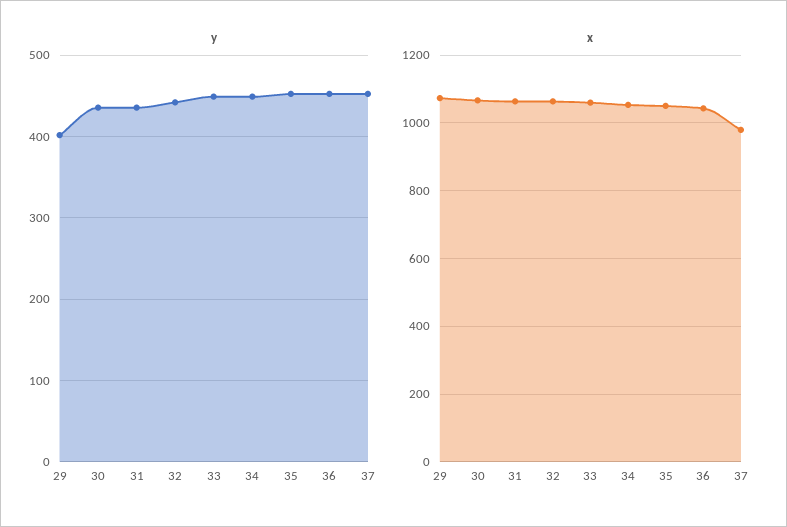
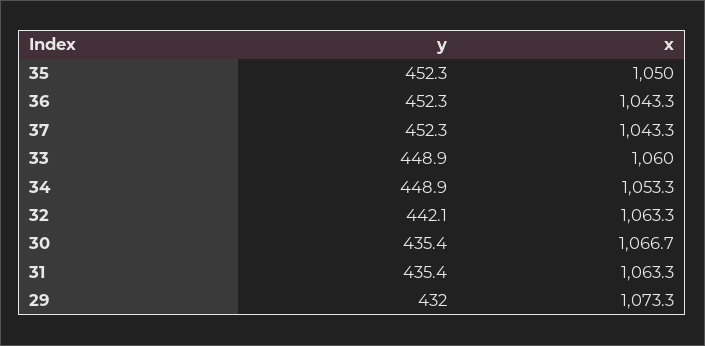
  {
    "y": {
-     "29": 400,
+     "29": 432,
      "30": 435.4,
      "31": 435.4,
      "32": 442.1,
      "33": 448.9,
      "34": 448.9,
      "35": 452.3,
      "36": 452.3,
      "37": 452.3
    },
    "x": {
      "29": 1073.3,
      "30": 1066.7,
      "31": 1063.3,
      "32": 1063.3,
      "33": 1060,
      "34": 1053.3,
      "35": 1050,
      "36": 1043.3,
-     "37": 980
+     "37": 1043.3
    }
  }

